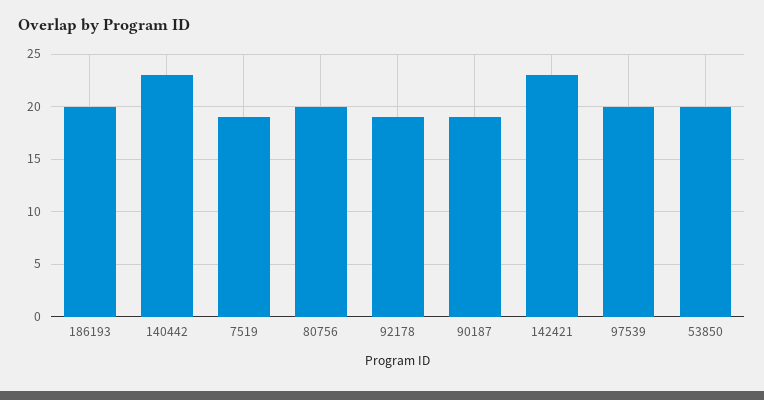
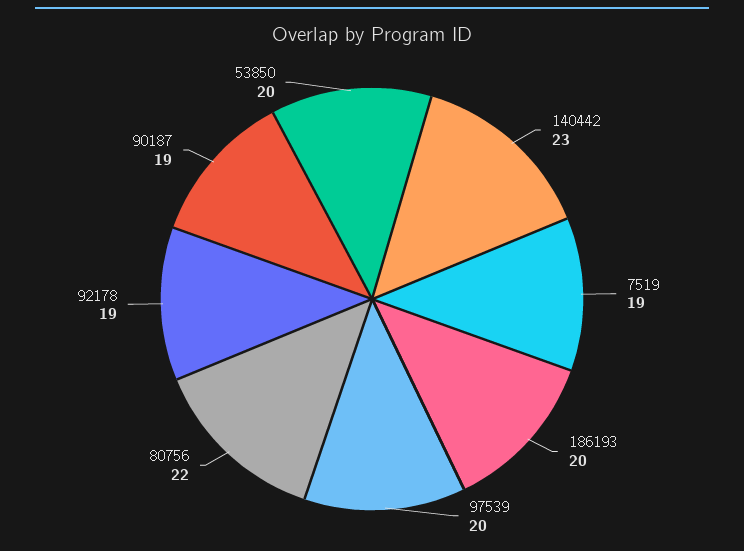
  {
    "186193": 20,
    "140442": 23,
    "7519": 19,
-   "80756": 20,
+   "80756": 22,
    "92178": 19,
    "90187": 19,
-   "142421": 23,
    "97539": 20,
    "53850": 20
  }

